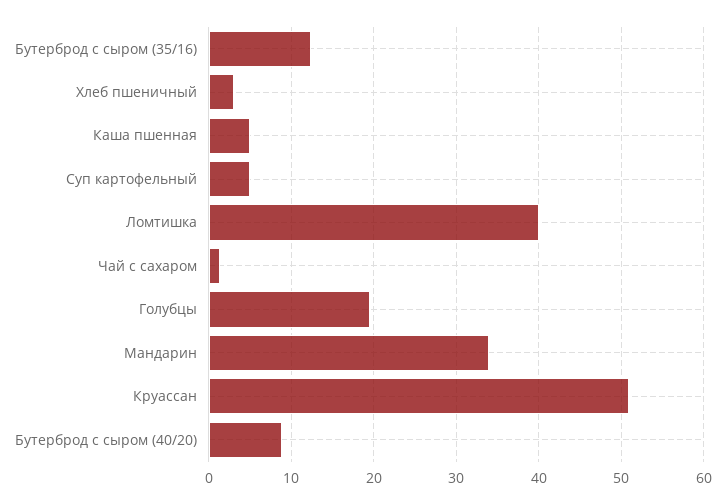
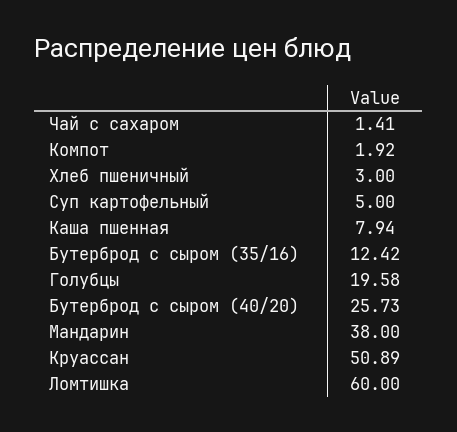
  {
    "Бутерброд с сыром (35/16)": 12.42,
    "Хлеб пшеничный": 3,
-   "Каша пшенная": 5,
+   "Каша пшенная": 7.94,
    "Суп картофельный": 5,
-   "Ломтишка": 40,
+   "Ломтишка": 60,
    "Чай с сахаром": 1.41,
    "Голубцы": 19.58,
-   "Мандарин": 34,
+   "Мандарин": 38,
    "Круассан": 50.89,
-   "Бутерброд с сыром (40/20)": 9
+   "Бутерброд с сыром (40/20)": 25.73,
+   "Компот": 1.92
  }

